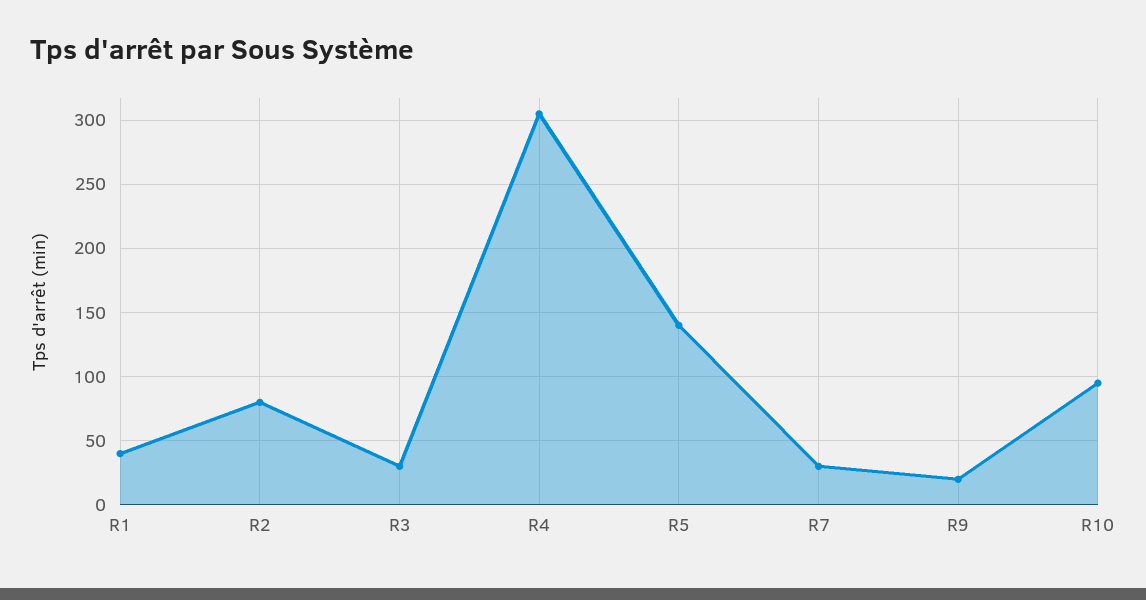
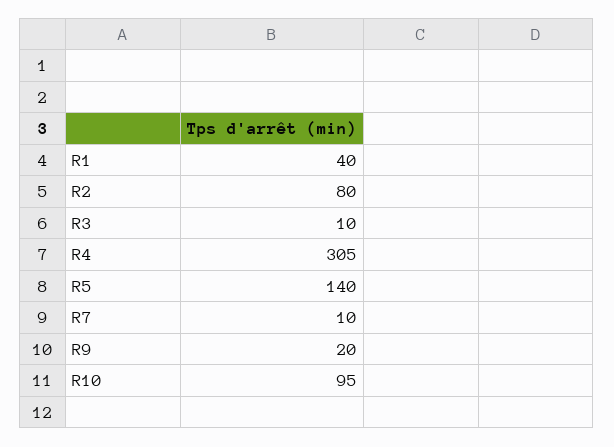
  {
    "R1": 40,
    "R2": 80,
-   "R3": 30,
+   "R3": 10,
    "R4": 305,
    "R5": 140,
-   "R7": 30,
+   "R7": 10,
    "R9": 20,
    "R10": 95
  }

